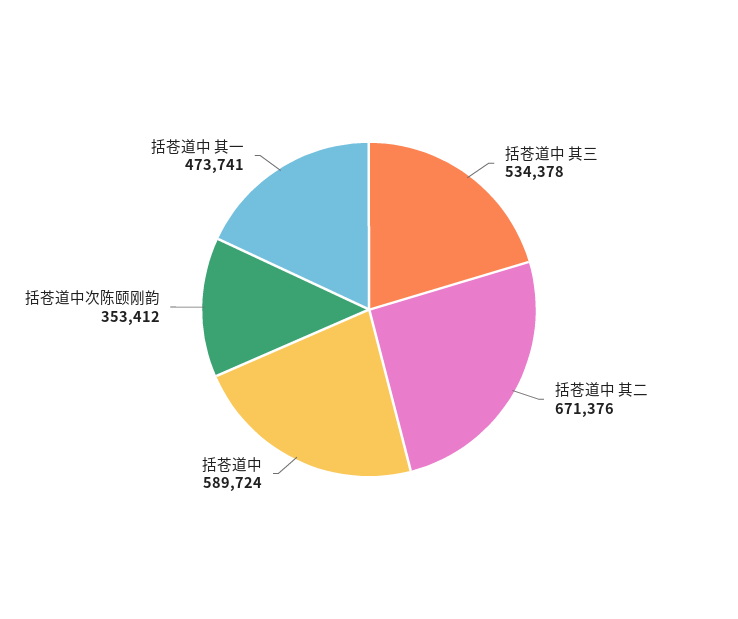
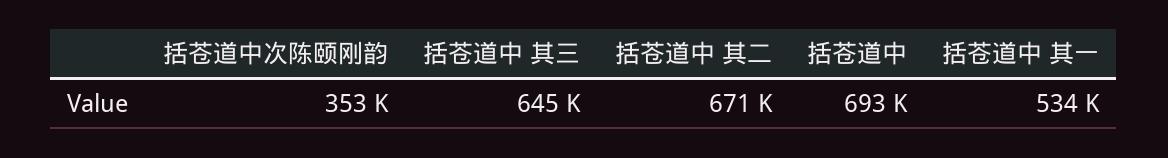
  {
-   "括苍道中 其三": 534378,
+   "括苍道中 其三": 645000,
    "括苍道中 其二": 671376,
-   "括苍道中": 589724,
+   "括苍道中": 693000,
    "括苍道中次陈颐刚韵": 353412,
-   "括苍道中 其一": 473741
+   "括苍道中 其一": 534000
  }

